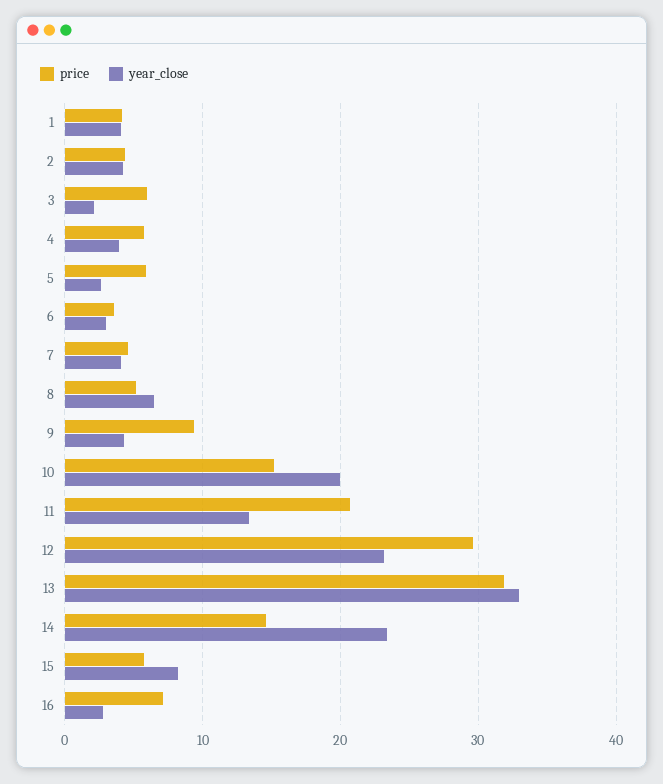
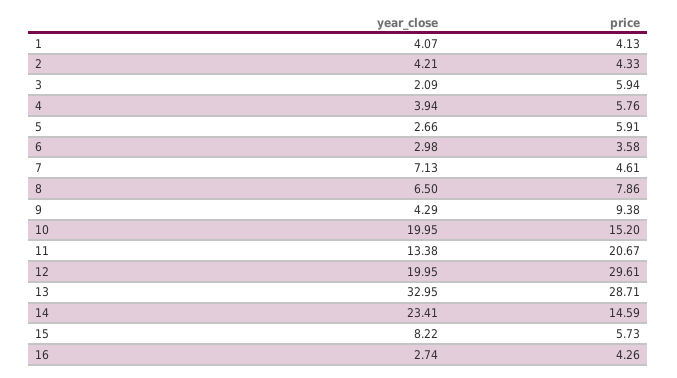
  {
    "price": {
      "1": 4.13,
      "2": 4.33,
      "3": 5.94,
      "4": 5.76,
      "5": 5.91,
      "6": 3.58,
      "7": 4.61,
-     "8": 5,
+     "8": 7.86,
      "9": 9.38,
      "10": 15.2,
      "11": 20.67,
      "12": 29.61,
-     "13": 32,
+     "13": 28.71,
      "14": 14.59,
      "15": 5.73,
-     "16": 7
+     "16": 4.26
    },
    "year_close": {
      "1": 4.07,
      "2": 4.21,
      "3": 2.09,
      "4": 3.94,
      "5": 2.66,
      "6": 2.98,
-     "7": 4,
+     "7": 7.13,
      "8": 6.5,
      "9": 4.29,
      "10": 19.95,
      "11": 13.38,
-     "12": 23,
+     "12": 19.95,
      "13": 32.95,
      "14": 23.41,
      "15": 8.22,
      "16": 2.74
    }
  }

